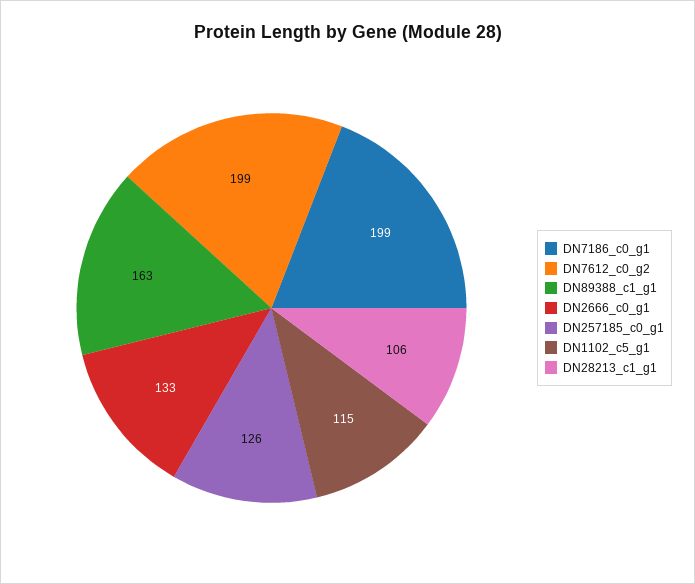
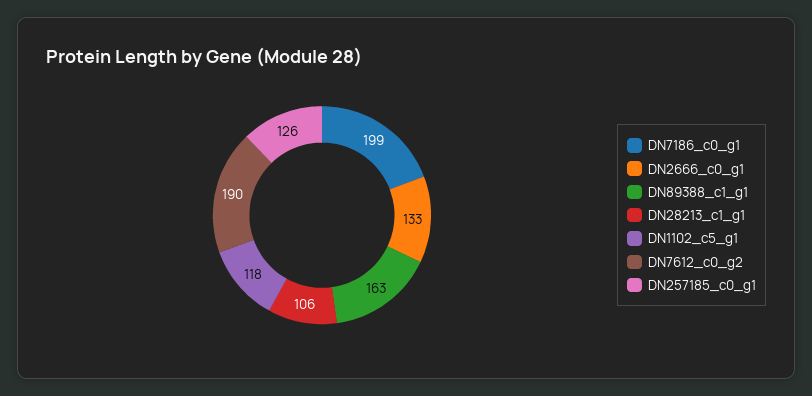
  {
    "DN7186_c0_g1": 199,
-   "DN7612_c0_g2": 199,
+   "DN7612_c0_g2": 190,
    "DN89388_c1_g1": 163,
    "DN2666_c0_g1": 133,
    "DN257185_c0_g1": 126,
-   "DN1102_c5_g1": 115,
+   "DN1102_c5_g1": 118,
    "DN28213_c1_g1": 106
  }

